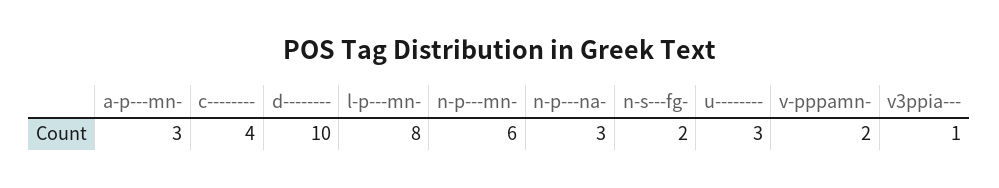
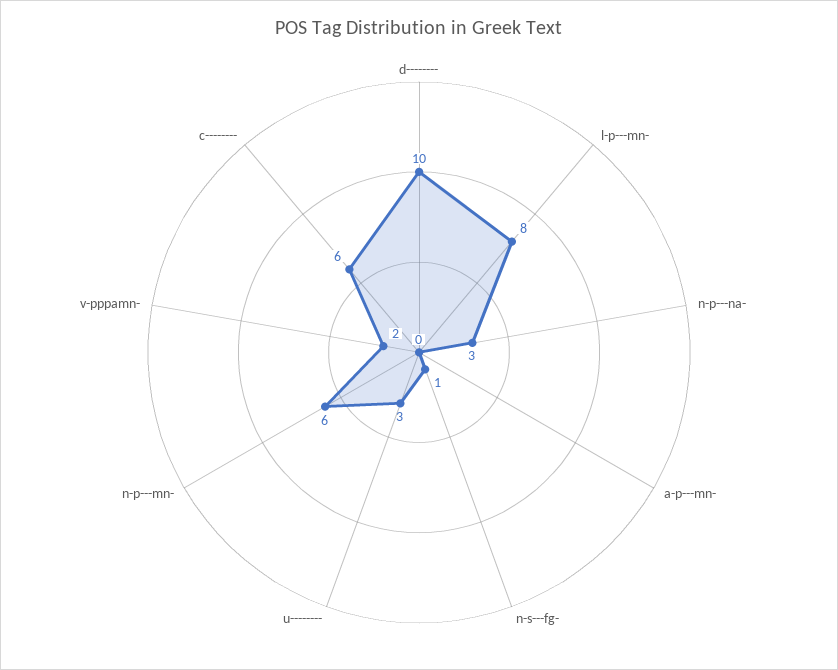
  {
-   "a-p---mn-": 3,
+   "a-p---mn-": 0,
-   "c--------": 4,
+   "c--------": 6,
    "d--------": 10,
    "l-p---mn-": 8,
    "n-p---mn-": 6,
    "n-p---na-": 3,
-   "n-s---fg-": 2,
+   "n-s---fg-": 1,
    "u--------": 3,
-   "v-pppamn-": 2,
+   "v-pppamn-": 2
-   "v3ppia---": 1
  }

